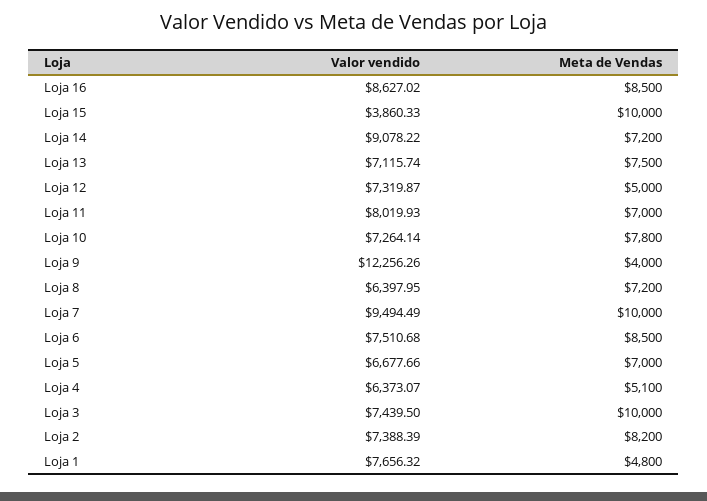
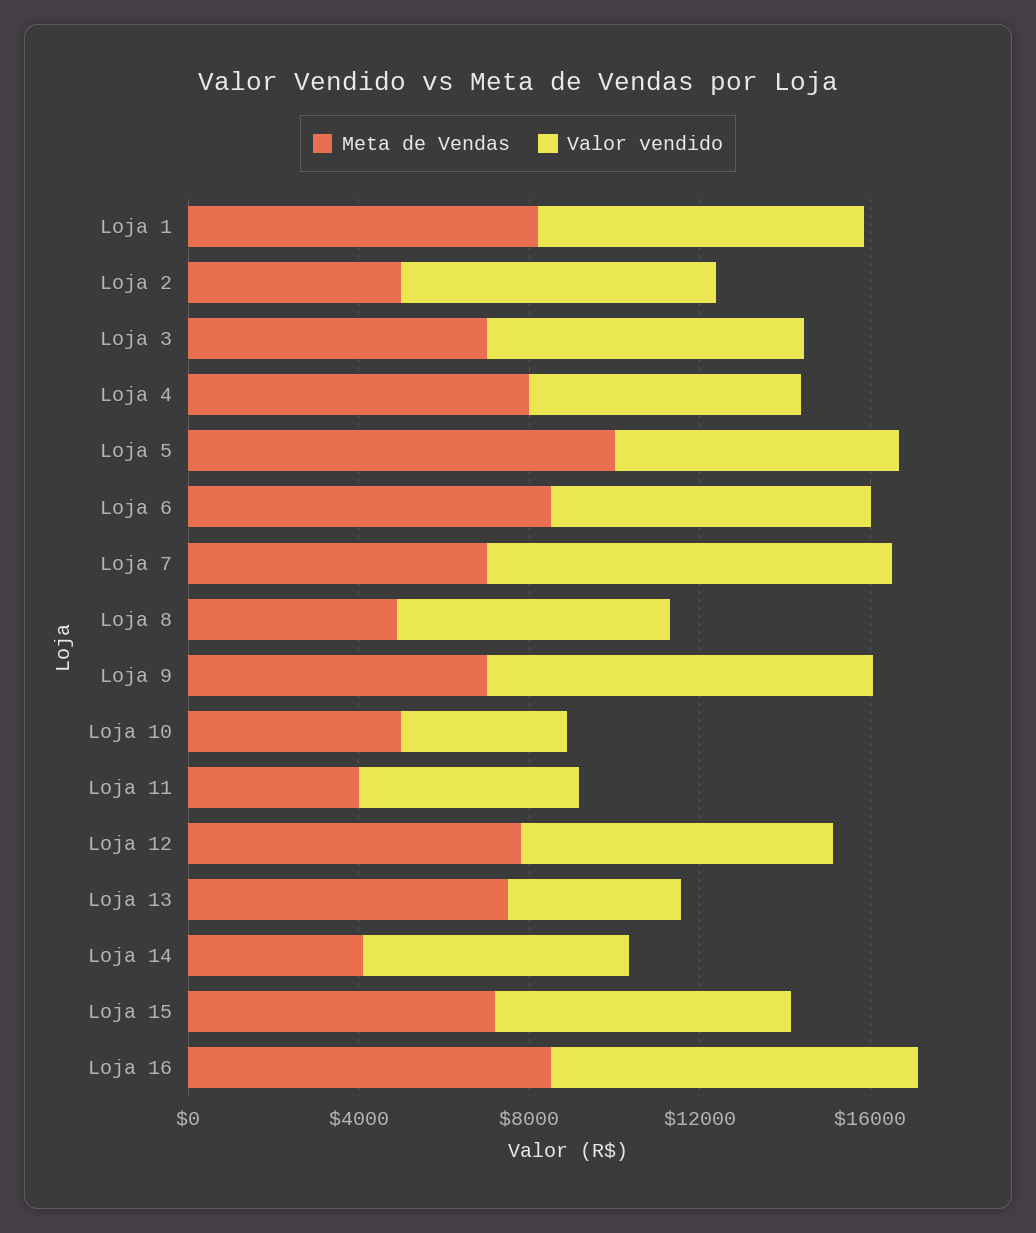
  {
    "Valor vendido": {
      "Loja 16": 8627.02,
-     "Loja 15": 3860.33,
+     "Loja 15": 7000,
-     "Loja 14": 9078.22,
+     "Loja 14": 6000,
-     "Loja 13": 7115.74,
+     "Loja 13": 4000,
      "Loja 12": 7319.87,
-     "Loja 11": 8019.93,
+     "Loja 11": 5000,
-     "Loja 10": 7264.14,
+     "Loja 10": 4000,
-     "Loja 9": 12256.26,
+     "Loja 9": 9000,
      "Loja 8": 6397.95,
      "Loja 7": 9494.49,
      "Loja 6": 7510.68,
      "Loja 5": 6677.66,
      "Loja 4": 6373.07,
      "Loja 3": 7439.5,
      "Loja 2": 7388.39,
      "Loja 1": 7656.32
    },
    "Meta de Vendas": {
      "Loja 16": 8500,
-     "Loja 15": 10000,
+     "Loja 15": 7000,
-     "Loja 14": 7200,
+     "Loja 14": 4000,
      "Loja 13": 7500,
-     "Loja 12": 5000,
+     "Loja 12": 8000,
-     "Loja 11": 7000,
+     "Loja 11": 4000,
-     "Loja 10": 7800,
+     "Loja 10": 5000,
-     "Loja 9": 4000,
+     "Loja 9": 7000,
-     "Loja 8": 7200,
+     "Loja 8": 5000,
-     "Loja 7": 10000,
+     "Loja 7": 7000,
      "Loja 6": 8500,
-     "Loja 5": 7000,
+     "Loja 5": 10000,
-     "Loja 4": 5100,
+     "Loja 4": 8000,
-     "Loja 3": 10000,
+     "Loja 3": 7000,
-     "Loja 2": 8200,
+     "Loja 2": 5000,
-     "Loja 1": 4800
+     "Loja 1": 8000
    }
  }

